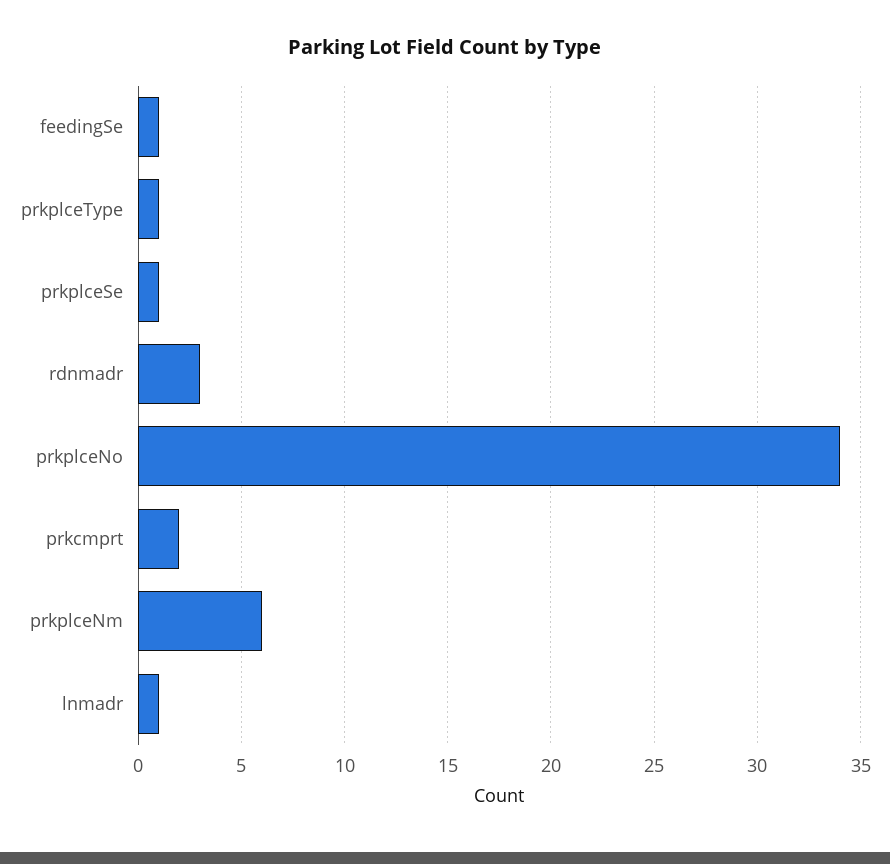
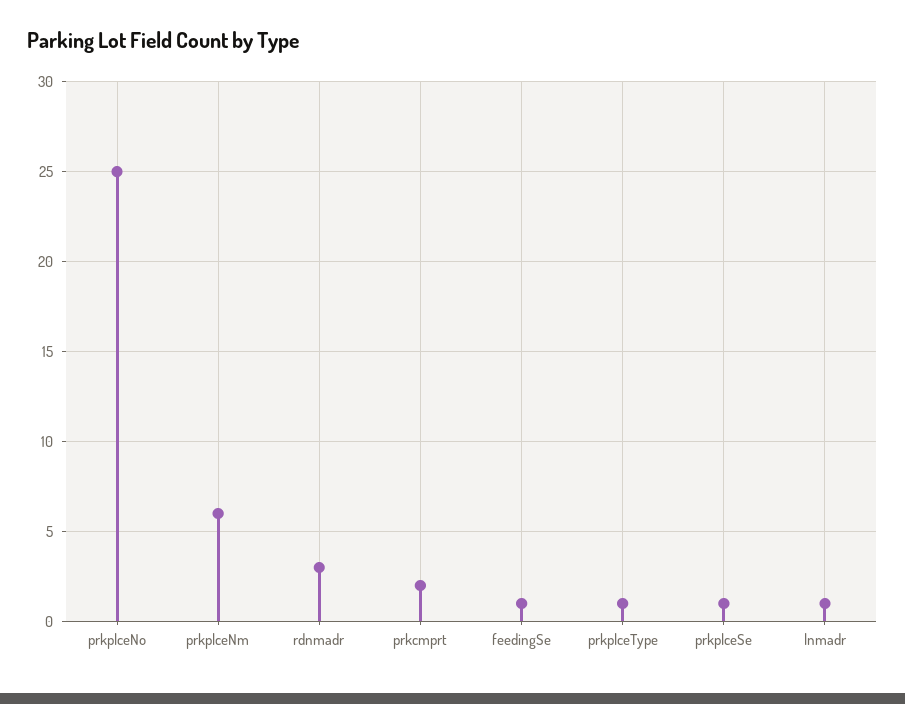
  {
    "feedingSe": 1,
    "prkplceType": 1,
    "prkplceSe": 1,
    "rdnmadr": 3,
-   "prkplceNo": 34,
+   "prkplceNo": 25,
    "prkcmprt": 2,
    "prkplceNm": 6,
    "lnmadr": 1
  }

